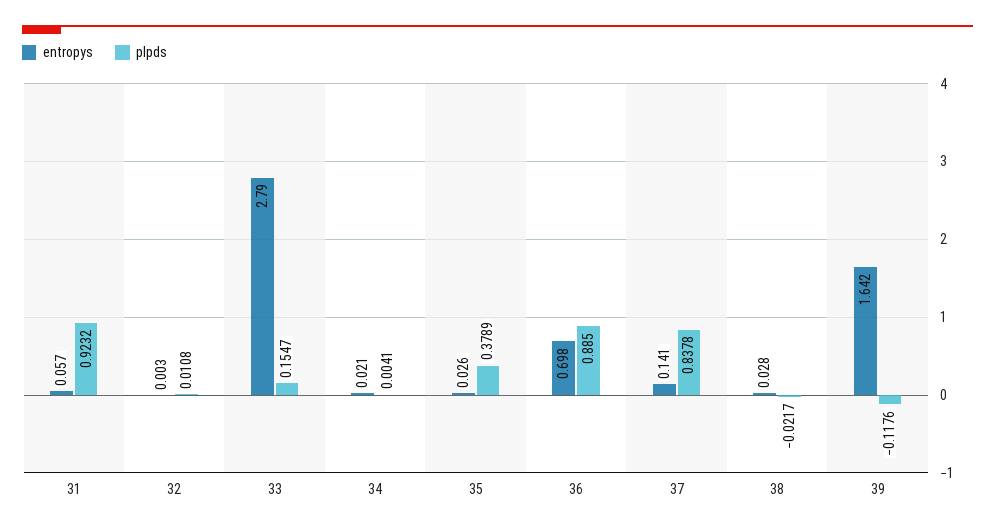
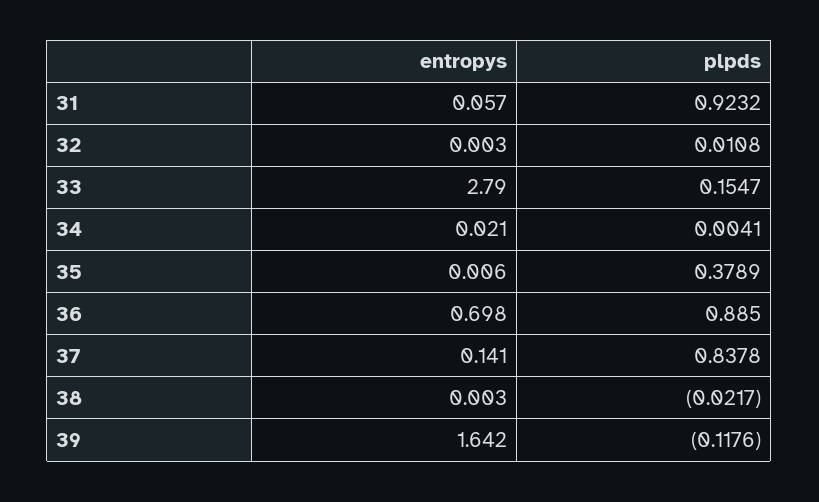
  {
    "entropys": {
      "31": 0.057,
      "32": 0.003,
      "33": 2.79,
      "34": 0.021,
-     "35": 0.026,
+     "35": 0.006,
      "36": 0.698,
      "37": 0.141,
-     "38": 0.028,
+     "38": 0.003,
      "39": 1.642
    },
    "plpds": {
      "31": 0.9232,
      "32": 0.0108,
      "33": 0.1547,
      "34": 0.0041,
      "35": 0.3789,
      "36": 0.885,
      "37": 0.8378,
      "38": -0.0217,
      "39": -0.1176
    }
  }

